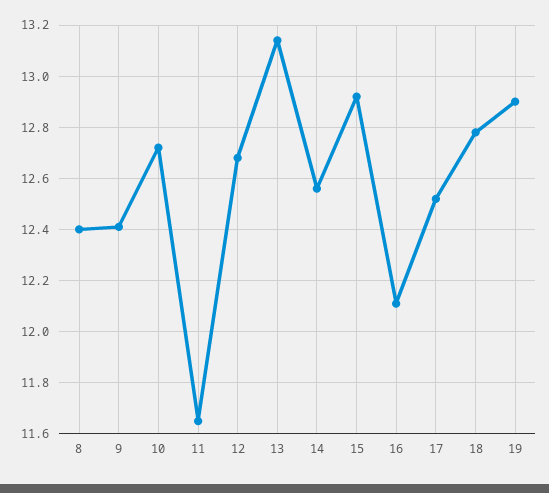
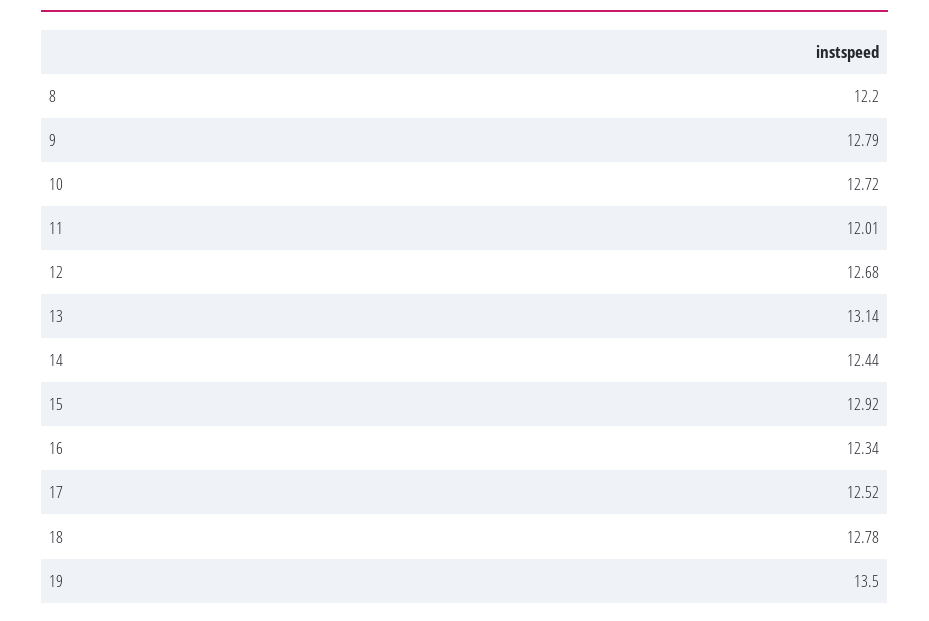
  {
-   "8": 12.4,
+   "8": 12.2,
-   "9": 12.4,
+   "9": 12.79,
    "10": 12.72,
-   "11": 11.65,
+   "11": 12.01,
    "12": 12.68,
    "13": 13.14,
-   "14": 12.55,
+   "14": 12.44,
    "15": 12.92,
-   "16": 12.1,
+   "16": 12.34,
    "17": 12.52,
    "18": 12.78,
-   "19": 12.9
+   "19": 13.5
  }

